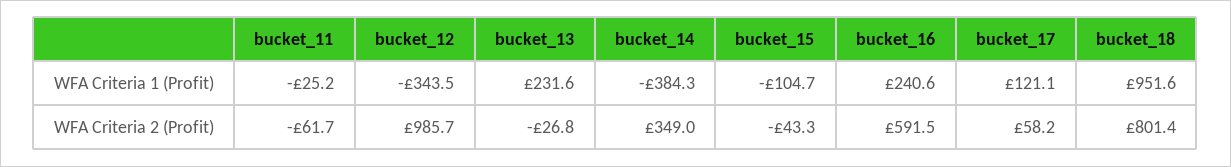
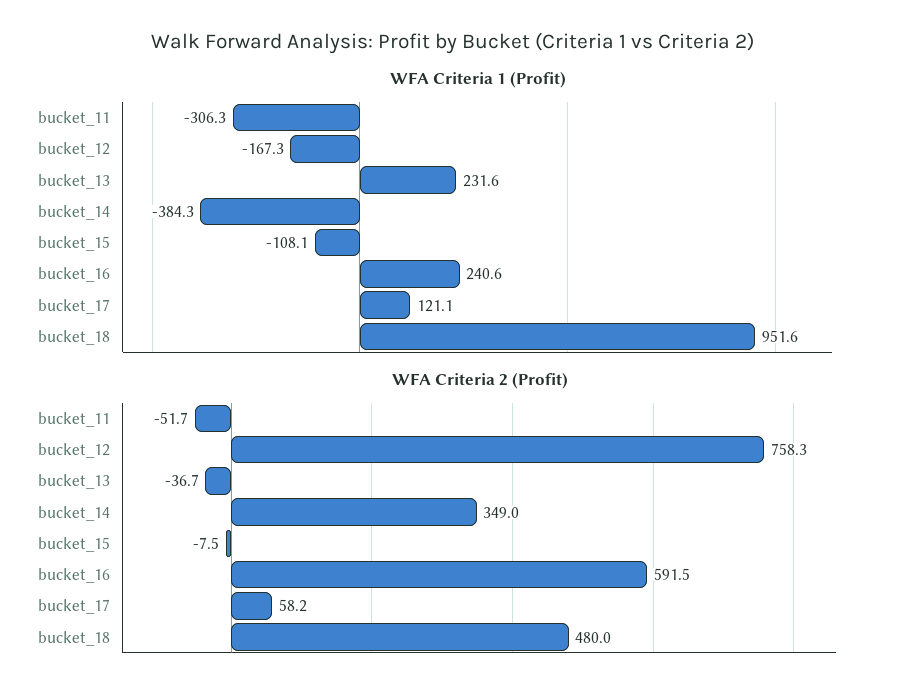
  {
    "WFA Criteria 1 (Profit)": {
-     "bucket_11": -25.2,
+     "bucket_11": -306.3,
-     "bucket_12": -343.5,
+     "bucket_12": -167.3,
      "bucket_13": 231.6,
      "bucket_14": -384.3,
-     "bucket_15": -104.7,
+     "bucket_15": -108.1,
      "bucket_16": 240.6,
      "bucket_17": 121.1,
      "bucket_18": 951.6
    },
    "WFA Criteria 2 (Profit)": {
-     "bucket_11": -61.7,
+     "bucket_11": -51.7,
-     "bucket_12": 985.7,
+     "bucket_12": 758.3,
-     "bucket_13": -26.8,
+     "bucket_13": -36.7,
      "bucket_14": 349,
-     "bucket_15": -43.3,
+     "bucket_15": -7.5,
      "bucket_16": 591.5,
      "bucket_17": 58.2,
-     "bucket_18": 801.4
+     "bucket_18": 480
    }
  }

